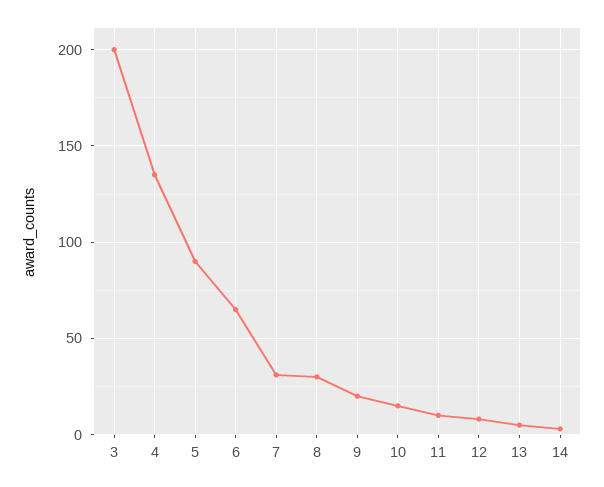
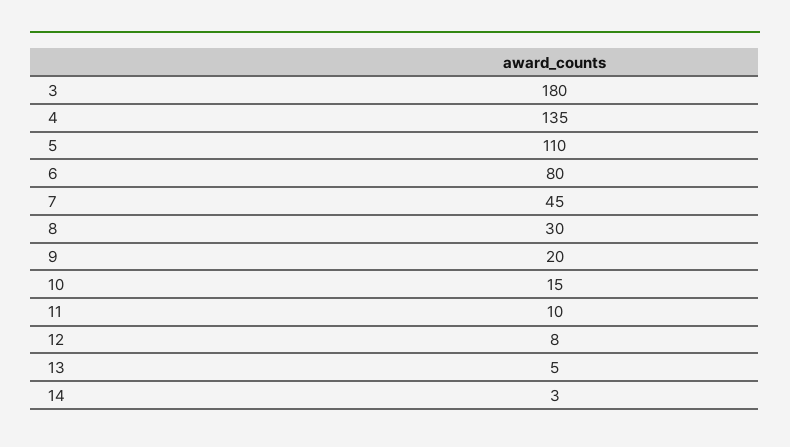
  {
-   "3": 200,
+   "3": 180,
    "4": 135,
-   "5": 90,
+   "5": 110,
-   "6": 65,
+   "6": 80,
-   "7": 30,
+   "7": 45,
    "8": 30,
    "9": 20,
    "10": 15,
    "11": 10,
    "12": 8,
    "13": 5,
    "14": 3
  }

